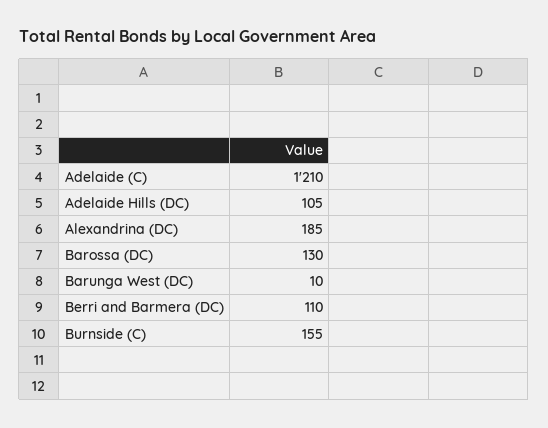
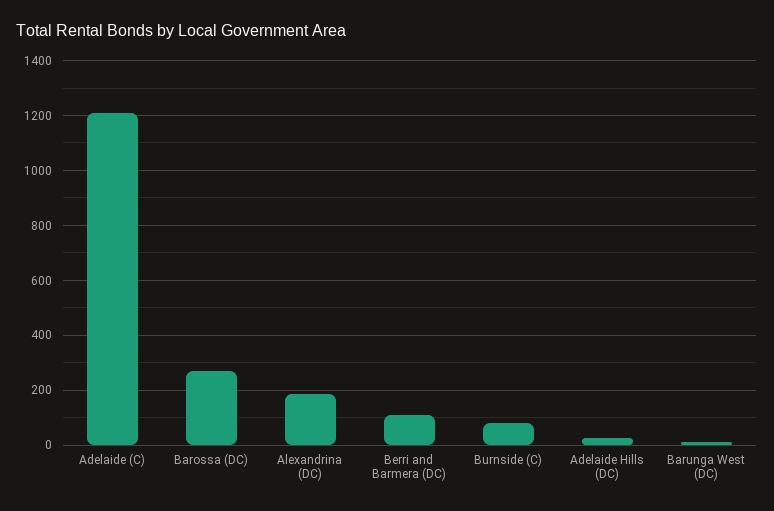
  {
    "Adelaide (C)": 1210,
-   "Adelaide Hills (DC)": 105,
+   "Adelaide Hills (DC)": 25,
    "Alexandrina (DC)": 185,
-   "Barossa (DC)": 130,
+   "Barossa (DC)": 275,
    "Barunga West (DC)": 10,
    "Berri and Barmera (DC)": 110,
-   "Burnside (C)": 155
+   "Burnside (C)": 75
  }

